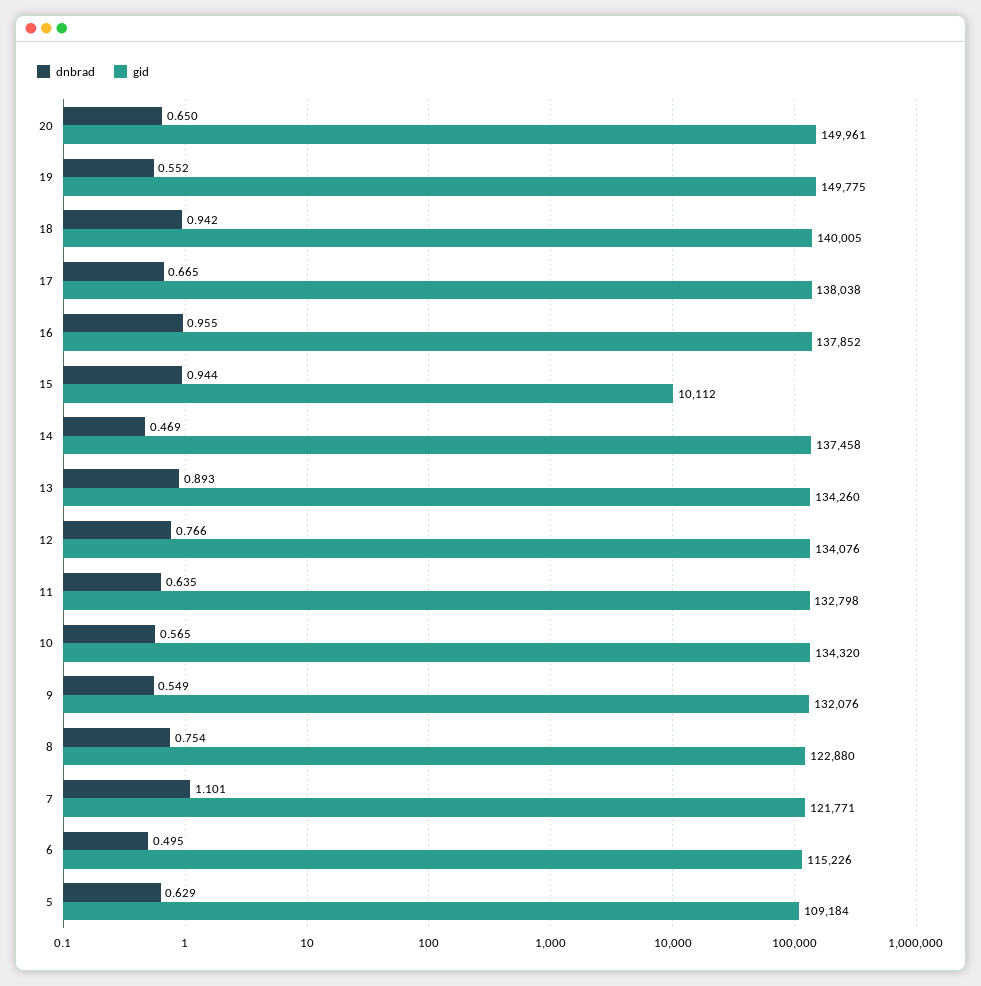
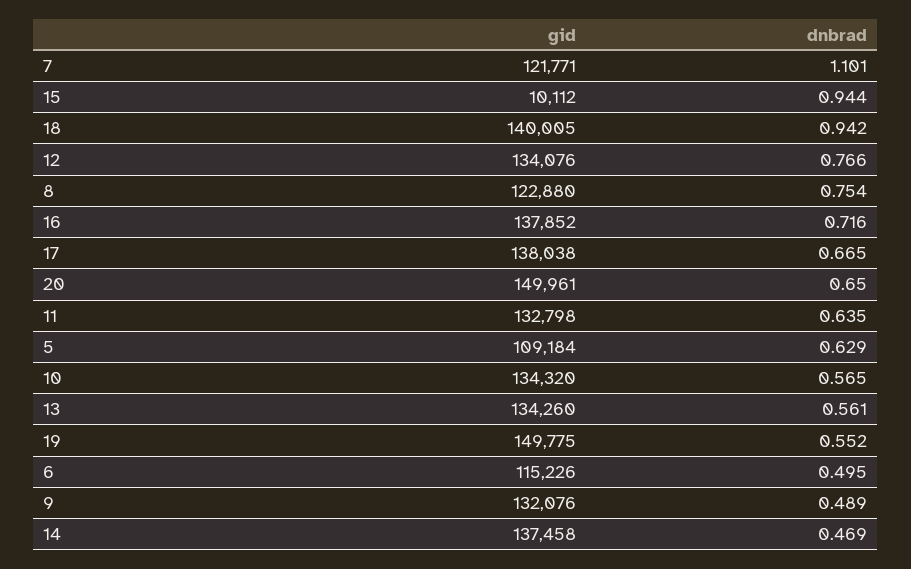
  {
    "dnbrad": {
      "20": 0.65,
      "19": 0.552,
      "18": 0.942,
      "17": 0.665,
-     "16": 0.955,
+     "16": 0.716,
      "15": 0.944,
      "14": 0.469,
-     "13": 0.893,
+     "13": 0.561,
      "12": 0.766,
      "11": 0.635,
      "10": 0.565,
-     "9": 0.549,
+     "9": 0.489,
      "8": 0.754,
      "7": 1.101,
      "6": 0.495,
      "5": 0.629
    },
    "gid": {
      "20": 149961,
      "19": 149775,
      "18": 140005,
      "17": 138038,
      "16": 137852,
      "15": 10112,
      "14": 137458,
      "13": 134260,
      "12": 134076,
      "11": 132798,
      "10": 134320,
      "9": 132076,
      "8": 122880,
      "7": 121771,
      "6": 115226,
      "5": 109184
    }
  }

